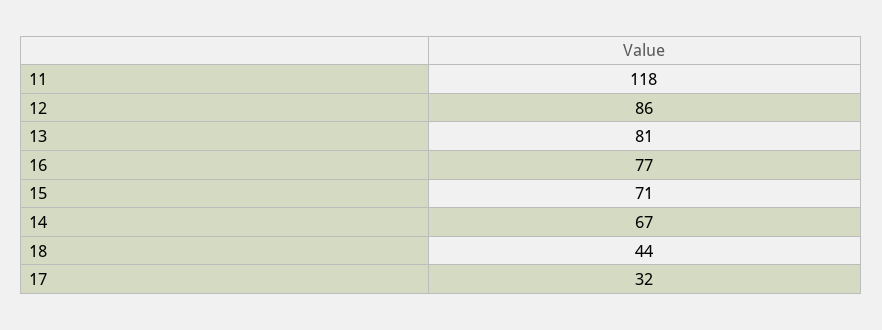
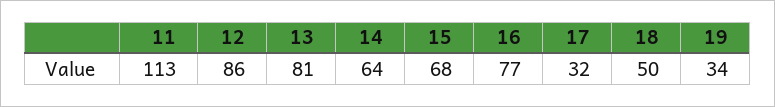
  {
-   "11": 118,
+   "11": 113,
    "12": 86,
    "13": 81,
    "16": 77,
-   "15": 71,
+   "15": 68,
-   "14": 67,
+   "14": 64,
-   "18": 44,
+   "18": 50,
-   "17": 32
+   "17": 32,
+   "19": 34
  }

